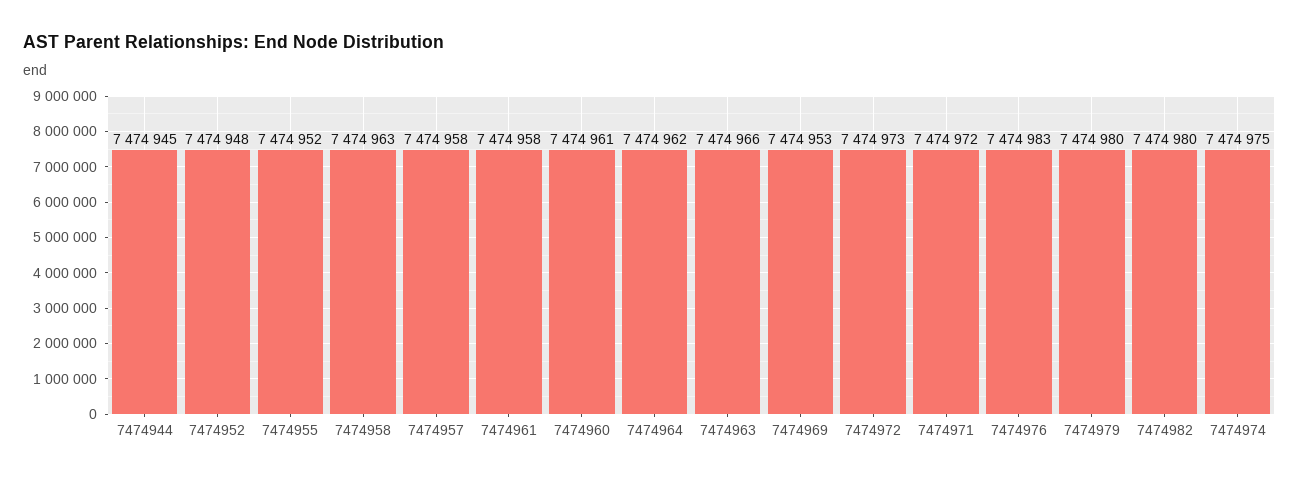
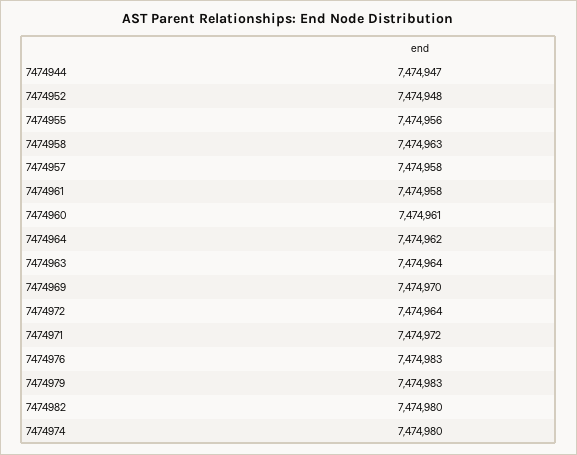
  {
-   "7474944": 7474945,
+   "7474944": 7474947,
    "7474952": 7474948,
-   "7474955": 7474952,
+   "7474955": 7474956,
    "7474958": 7474963,
    "7474957": 7474958,
    "7474961": 7474958,
    "7474960": 7474961,
    "7474964": 7474962,
-   "7474963": 7474966,
+   "7474963": 7474964,
-   "7474969": 7474953,
+   "7474969": 7474970,
-   "7474972": 7474973,
+   "7474972": 7474964,
    "7474971": 7474972,
    "7474976": 7474983,
-   "7474979": 7474980,
+   "7474979": 7474983,
    "7474982": 7474980,
-   "7474974": 7474975
+   "7474974": 7474980
  }

